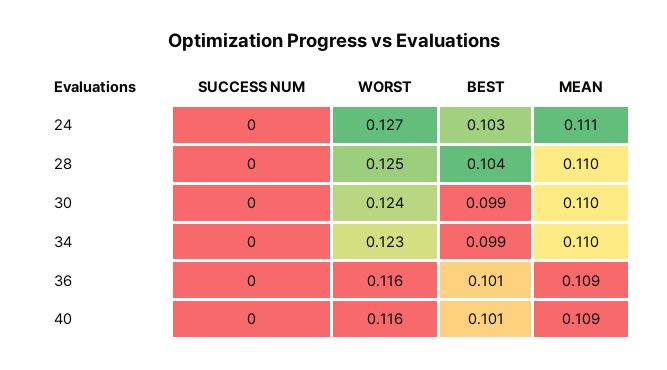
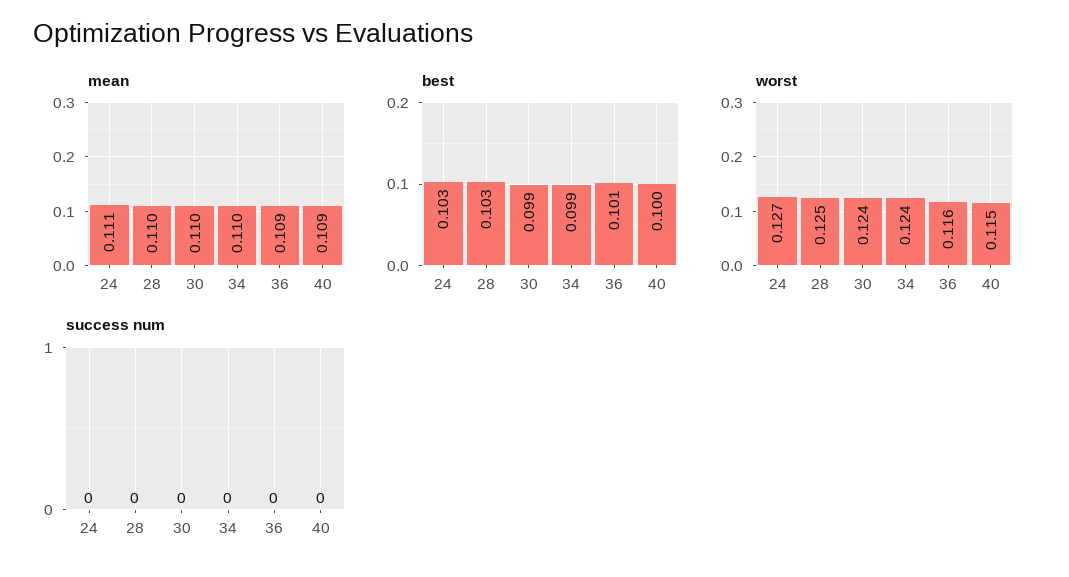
  {
    "SUCCESS NUM": {
      "24": 0,
      "28": 0,
      "30": 0,
      "34": 0,
      "36": 0,
      "40": 0
    },
    "WORST": {
      "24": 0.127,
      "28": 0.125,
      "30": 0.124,
-     "34": 0.123,
+     "34": 0.124,
      "36": 0.116,
-     "40": 0.116
+     "40": 0.115
    },
    "BEST": {
      "24": 0.103,
-     "28": 0.104,
+     "28": 0.103,
      "30": 0.099,
      "34": 0.099,
      "36": 0.101,
-     "40": 0.101
+     "40": 0.1
    },
    "MEAN": {
      "24": 0.111,
      "28": 0.11,
      "30": 0.11,
      "34": 0.11,
      "36": 0.109,
      "40": 0.109
    }
  }

